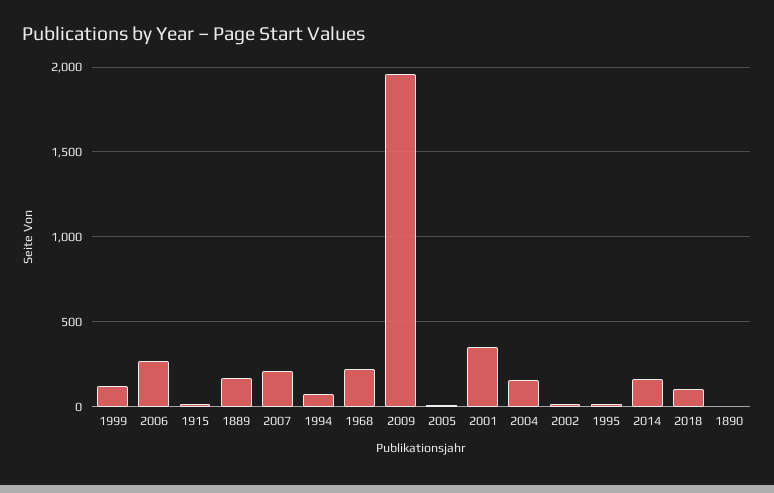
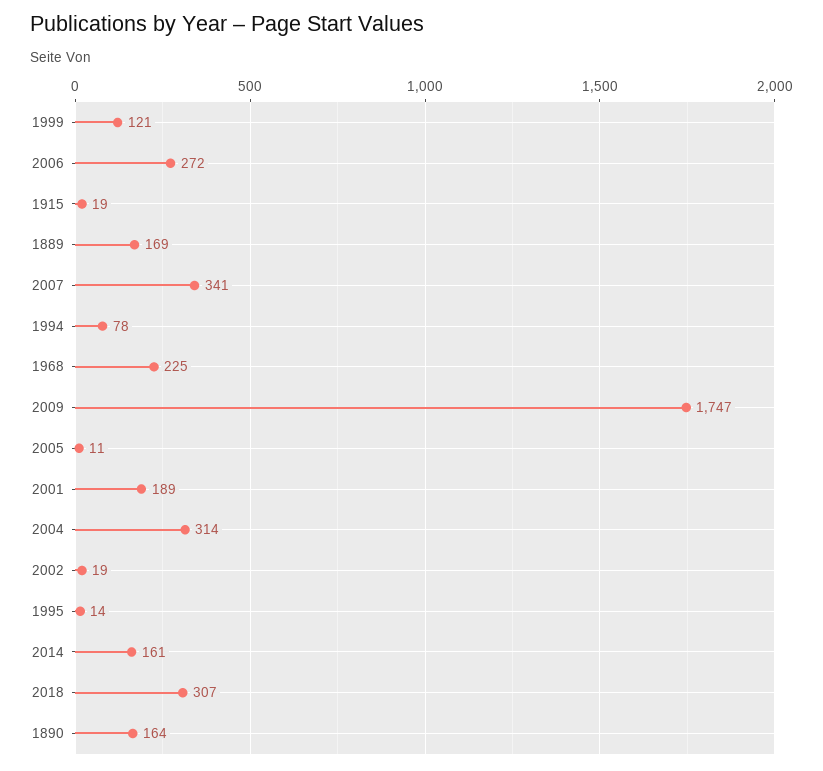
  {
    "1999": 121,
    "2006": 272,
    "1915": 19,
    "1889": 169,
-   "2007": 200,
+   "2007": 341,
    "1994": 78,
    "1968": 225,
-   "2009": 1950,
+   "2009": 1747,
    "2005": 11,
-   "2001": 350,
+   "2001": 189,
-   "2004": 150,
+   "2004": 314,
    "2002": 19,
    "1995": 14,
    "2014": 161,
-   "2018": 100,
+   "2018": 307,
-   "1890": 0
+   "1890": 164
  }

